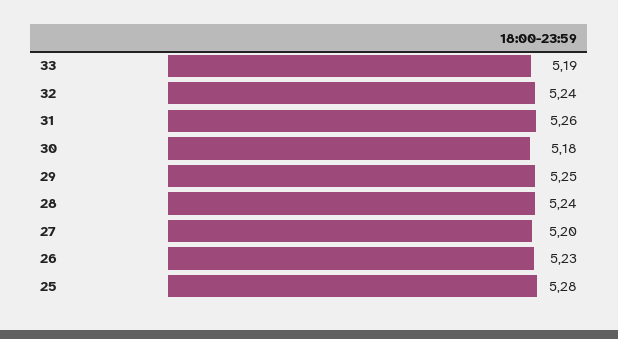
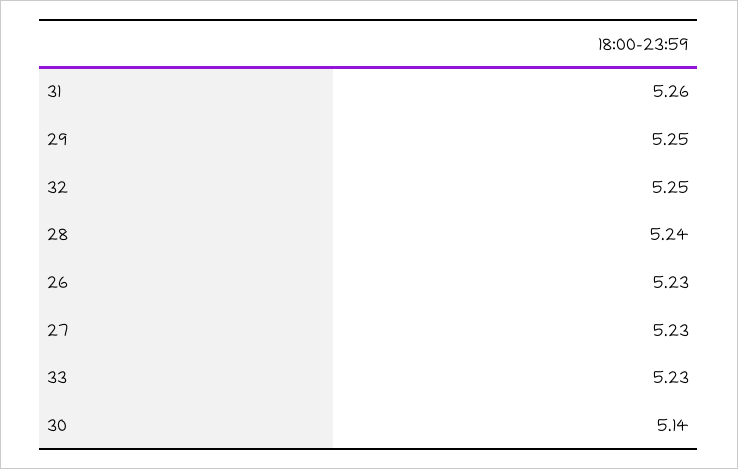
  {
-   "33": 5.19,
+   "33": 5.23,
-   "32": 5.24,
+   "32": 5.25,
    "31": 5.26,
-   "30": 5.18,
+   "30": 5.14,
    "29": 5.25,
    "28": 5.24,
-   "27": 5.2,
+   "27": 5.23,
-   "26": 5.23,
+   "26": 5.23
-   "25": 5.28
  }

